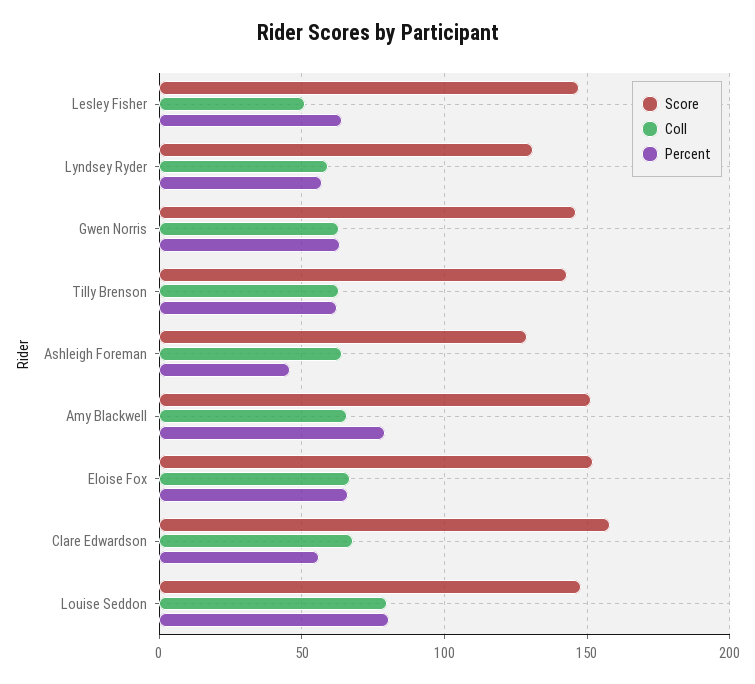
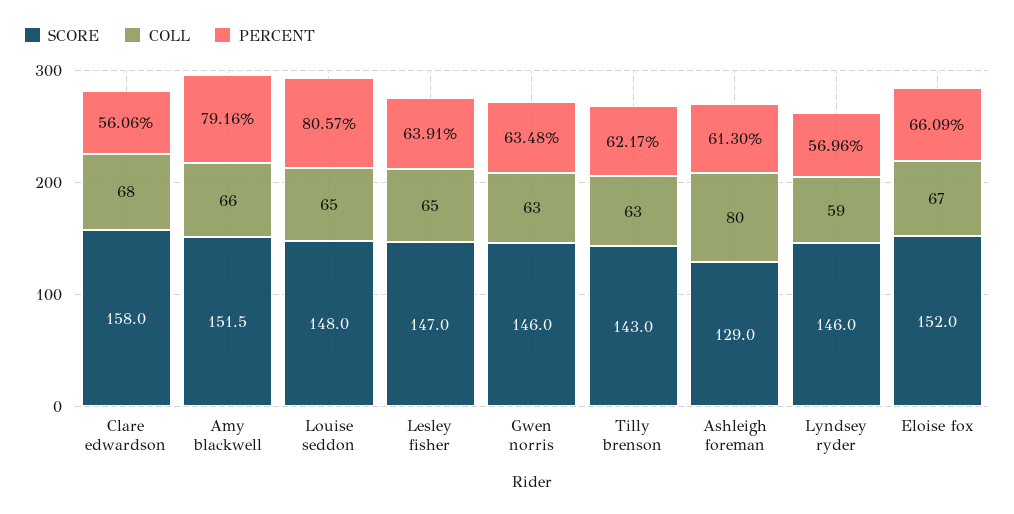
  {
    "Score": {
      "Lesley Fisher": 147,
-     "Lyndsey Ryder": 130,
+     "Lyndsey Ryder": 146,
      "Gwen Norris": 146,
      "Tilly Brenson": 143,
      "Ashleigh Foreman": 129,
      "Amy Blackwell": 151.5,
      "Eloise Fox": 152,
      "Clare Edwardson": 158,
      "Louise Seddon": 148
    },
    "Coll": {
-     "Lesley Fisher": 50,
+     "Lesley Fisher": 65,
      "Lyndsey Ryder": 59,
      "Gwen Norris": 63,
      "Tilly Brenson": 63,
-     "Ashleigh Foreman": 65,
+     "Ashleigh Foreman": 80,
      "Amy Blackwell": 66,
      "Eloise Fox": 67,
      "Clare Edwardson": 68,
-     "Louise Seddon": 80
+     "Louise Seddon": 65
    },
    "Percent": {
      "Lesley Fisher": 63.91,
      "Lyndsey Ryder": 56.96,
      "Gwen Norris": 63.48,
      "Tilly Brenson": 62.17,
-     "Ashleigh Foreman": 45,
+     "Ashleigh Foreman": 61.3,
      "Amy Blackwell": 79.16,
      "Eloise Fox": 66.09,
      "Clare Edwardson": 56.06,
      "Louise Seddon": 80.57
    }
  }

